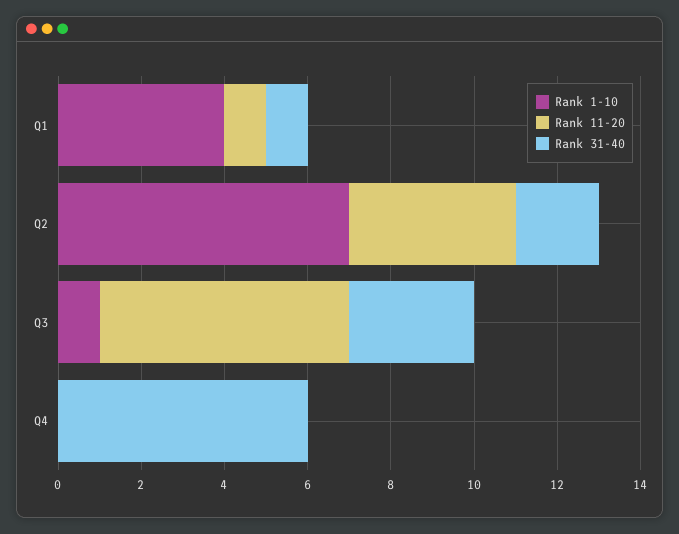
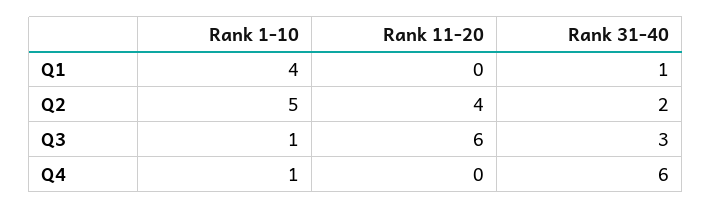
  {
    "Rank 1-10": {
      "Q1": 4,
-     "Q2": 7,
+     "Q2": 5,
      "Q3": 1,
-     "Q4": 0
+     "Q4": 1
    },
    "Rank 11-20": {
-     "Q1": 1,
+     "Q1": 0,
      "Q2": 4,
      "Q3": 6,
      "Q4": 0
    },
    "Rank 31-40": {
      "Q1": 1,
      "Q2": 2,
      "Q3": 3,
      "Q4": 6
    }
  }

